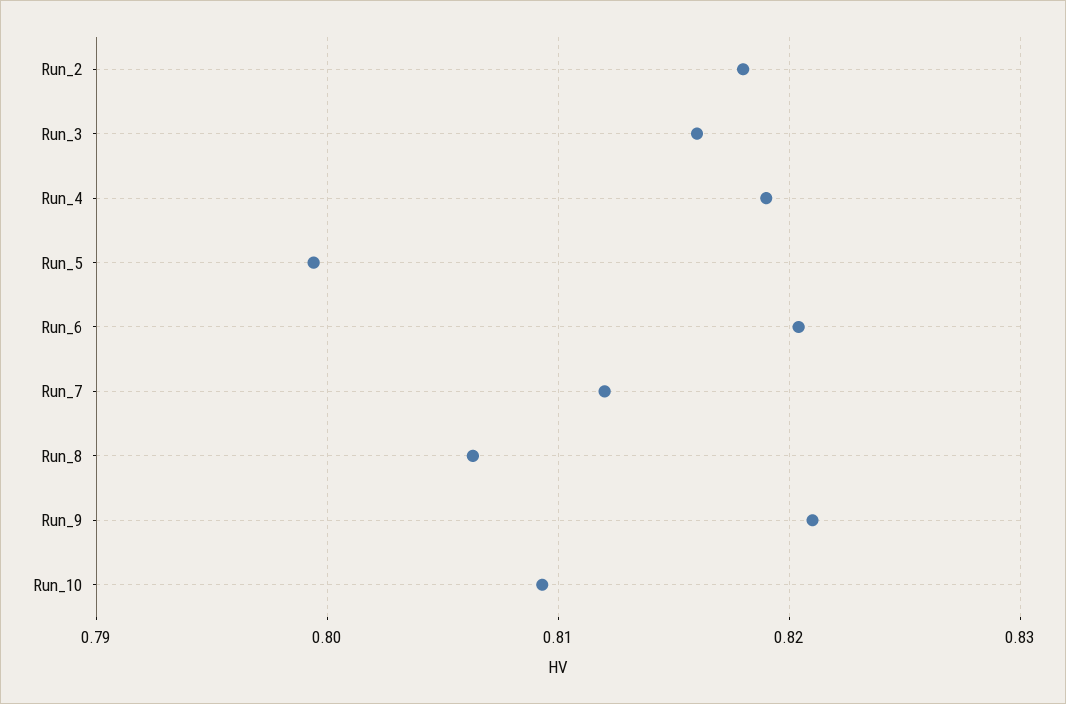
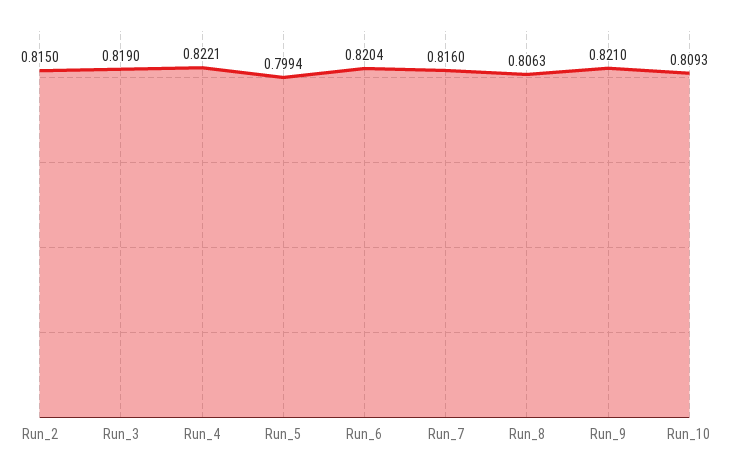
  {
-   "Run_2": 0.818,
+   "Run_2": 0.815,
-   "Run_3": 0.816,
+   "Run_3": 0.819,
-   "Run_4": 0.819,
+   "Run_4": 0.8221,
    "Run_5": 0.7994,
    "Run_6": 0.8204,
-   "Run_7": 0.812,
+   "Run_7": 0.816,
    "Run_8": 0.8063,
    "Run_9": 0.821,
    "Run_10": 0.8093
  }

